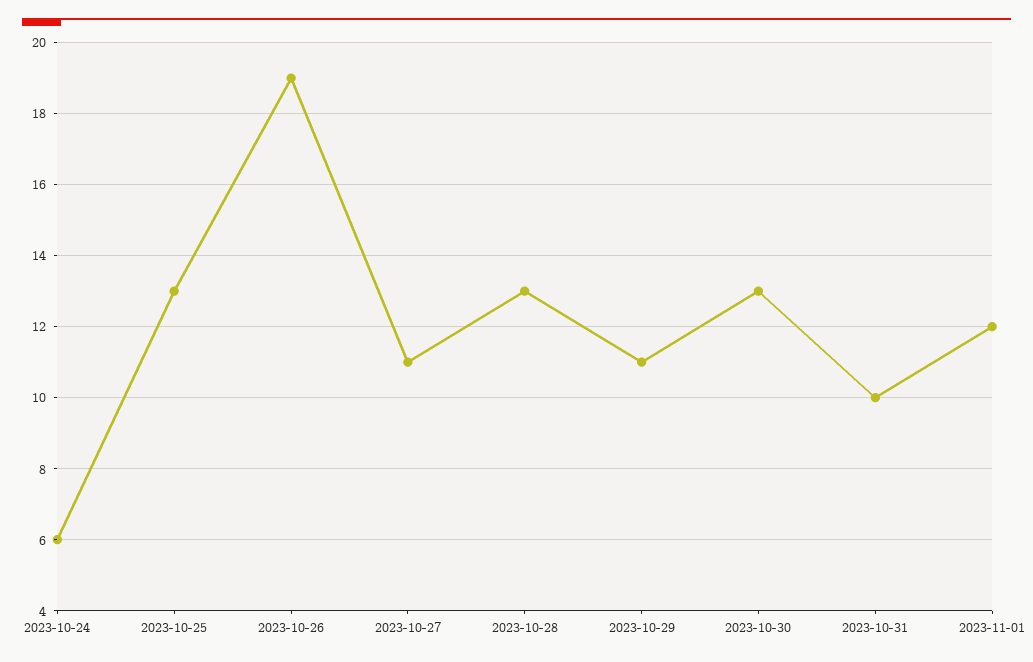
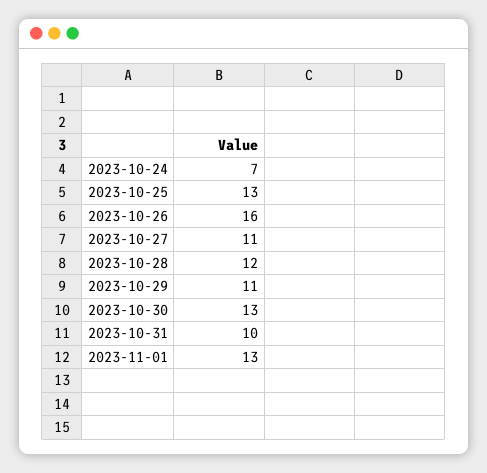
  {
-   "2023-10-24": 6,
+   "2023-10-24": 7,
    "2023-10-25": 13,
-   "2023-10-26": 19,
+   "2023-10-26": 16,
    "2023-10-27": 11,
-   "2023-10-28": 13,
+   "2023-10-28": 12,
    "2023-10-29": 11,
    "2023-10-30": 13,
    "2023-10-31": 10,
-   "2023-11-01": 12
+   "2023-11-01": 13
  }

